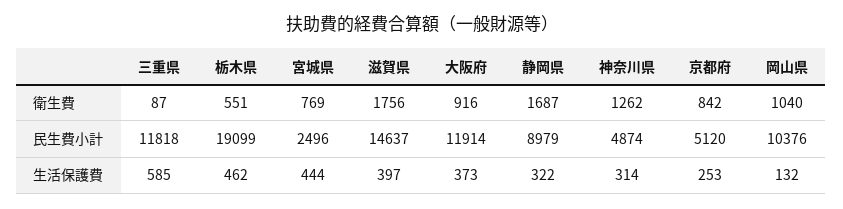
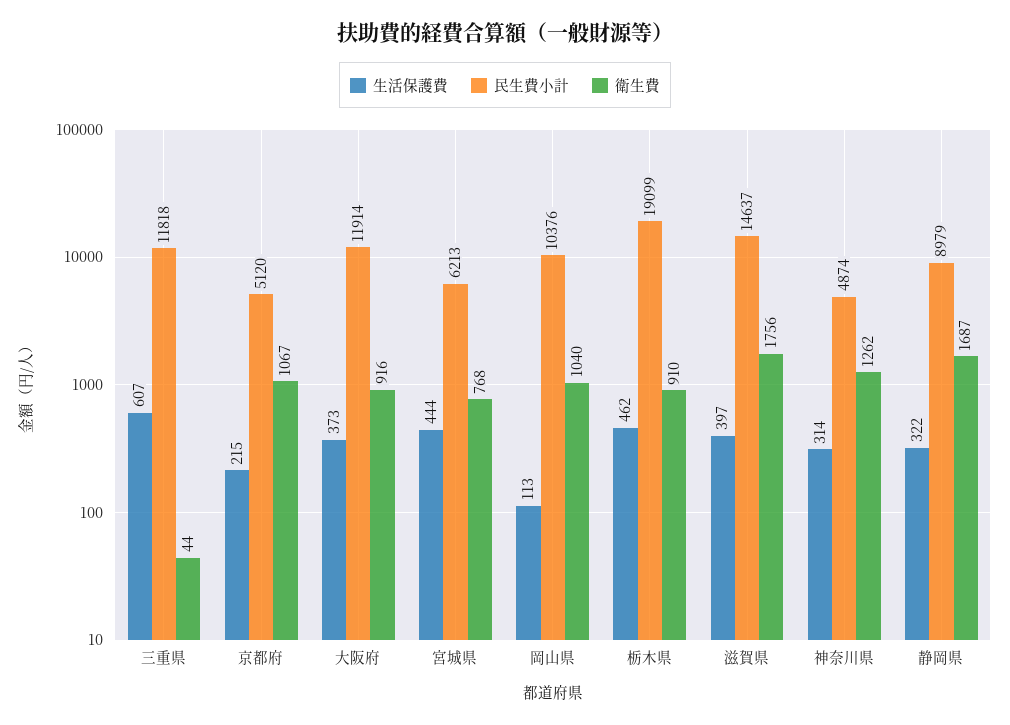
  {
    "衛生費": {
-     "三重県": 87,
+     "三重県": 44,
-     "栃木県": 551,
+     "栃木県": 910,
-     "宮城県": 769,
+     "宮城県": 768,
      "滋賀県": 1756,
      "大阪府": 916,
      "静岡県": 1687,
      "神奈川県": 1262,
-     "京都府": 842,
+     "京都府": 1067,
      "岡山県": 1040
    },
    "民生費小計": {
      "三重県": 11818,
      "栃木県": 19099,
-     "宮城県": 2496,
+     "宮城県": 6213,
      "滋賀県": 14637,
      "大阪府": 11914,
      "静岡県": 8979,
      "神奈川県": 4874,
      "京都府": 5120,
      "岡山県": 10376
    },
    "生活保護費": {
-     "三重県": 585,
+     "三重県": 607,
      "栃木県": 462,
      "宮城県": 444,
      "滋賀県": 397,
      "大阪府": 373,
      "静岡県": 322,
      "神奈川県": 314,
-     "京都府": 253,
+     "京都府": 215,
-     "岡山県": 132
+     "岡山県": 113
    }
  }

